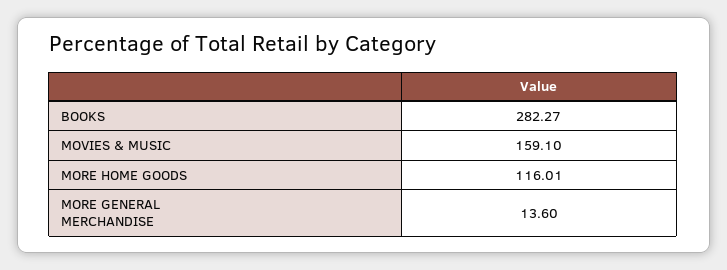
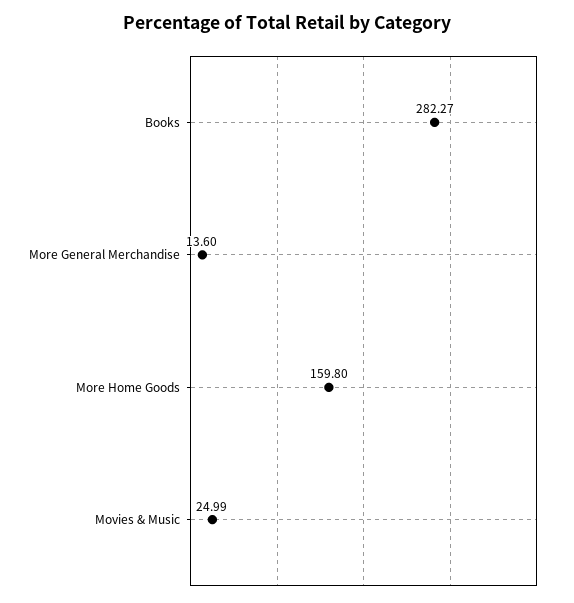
  {
    "BOOKS": 282.27,
-   "MOVIES & MUSIC": 159.1,
+   "MOVIES & MUSIC": 24.99,
-   "MORE HOME GOODS": 116.01,
+   "MORE HOME GOODS": 159.8,
    "MORE GENERAL MERCHANDISE": 13.6
  }

